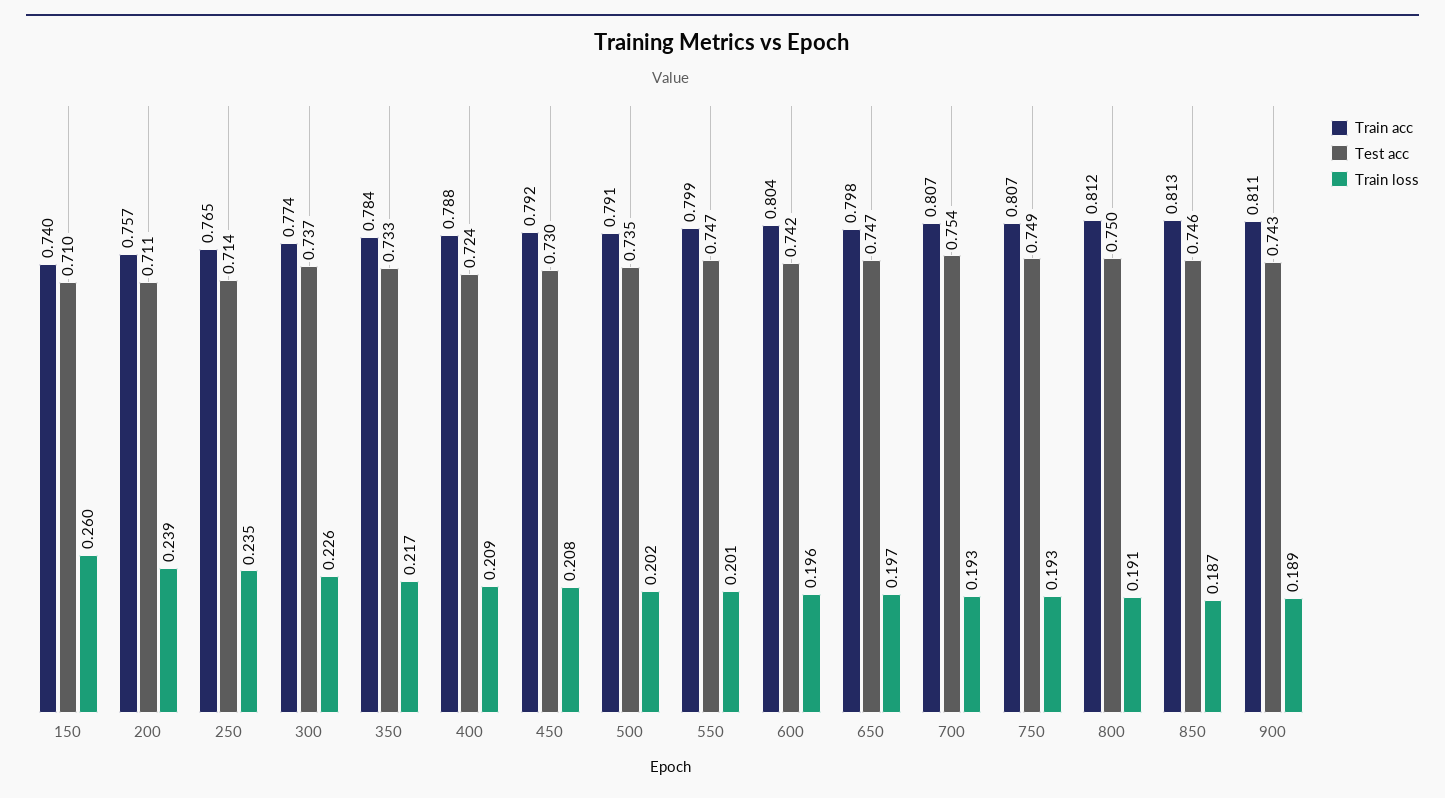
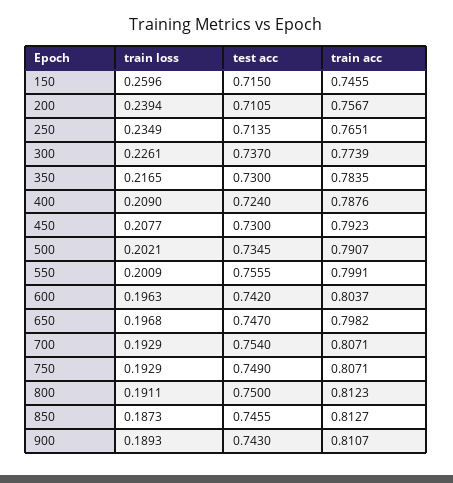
  {
    "Train acc": {
-     "150": 0.74,
+     "150": 0.7455,
      "200": 0.7567,
      "250": 0.7651,
      "300": 0.7739,
      "350": 0.7835,
      "400": 0.7876,
      "450": 0.7923,
      "500": 0.7907,
      "550": 0.7991,
      "600": 0.8037,
      "650": 0.7982,
      "700": 0.8071,
      "750": 0.8071,
      "800": 0.8123,
      "850": 0.8127,
      "900": 0.8107
    },
    "Test acc": {
-     "150": 0.71,
+     "150": 0.715,
      "200": 0.7105,
      "250": 0.7135,
      "300": 0.737,
-     "350": 0.733,
+     "350": 0.73,
      "400": 0.724,
      "450": 0.73,
      "500": 0.7345,
-     "550": 0.747,
+     "550": 0.7555,
      "600": 0.742,
      "650": 0.747,
      "700": 0.754,
      "750": 0.749,
      "800": 0.75,
      "850": 0.7455,
      "900": 0.743
    },
    "Train loss": {
      "150": 0.2596,
      "200": 0.2394,
      "250": 0.2349,
      "300": 0.2261,
      "350": 0.2165,
      "400": 0.209,
      "450": 0.2077,
      "500": 0.2021,
      "550": 0.2009,
      "600": 0.1963,
      "650": 0.1968,
      "700": 0.1929,
      "750": 0.1929,
      "800": 0.1911,
      "850": 0.1873,
      "900": 0.1893
    }
  }

